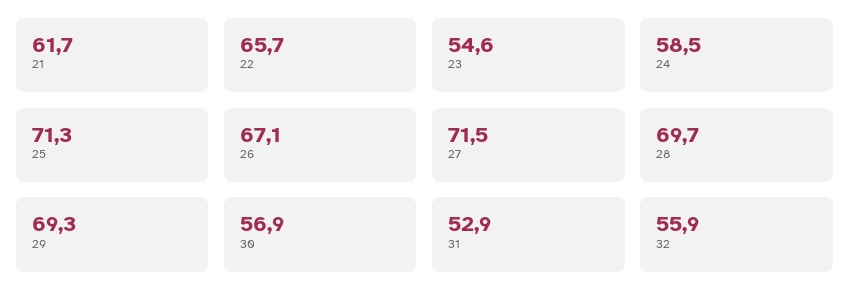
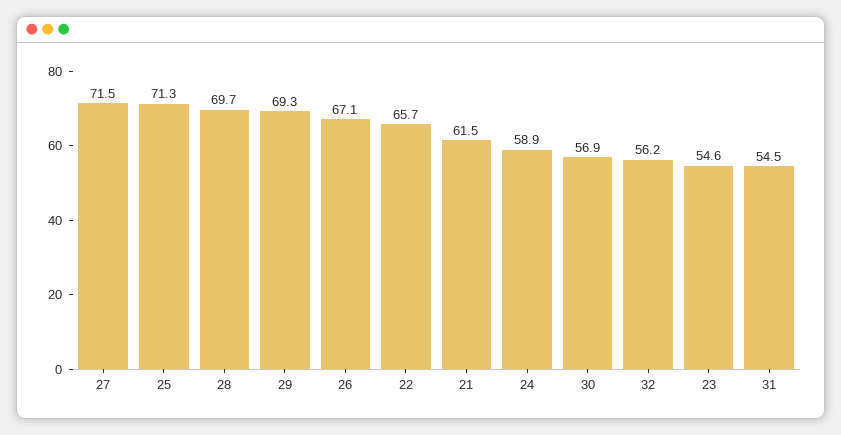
  {
-   "21": 61.7,
+   "21": 61.5,
    "22": 65.7,
    "23": 54.6,
-   "24": 58.5,
+   "24": 58.9,
    "25": 71.3,
    "26": 67.1,
    "27": 71.5,
    "28": 69.7,
    "29": 69.3,
    "30": 56.9,
-   "31": 52.9,
+   "31": 54.5,
-   "32": 55.9
+   "32": 56.2
  }

